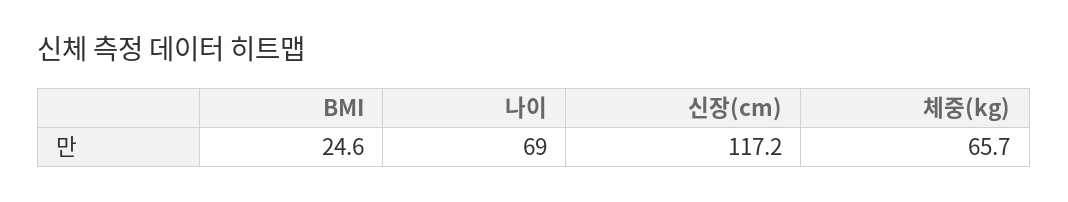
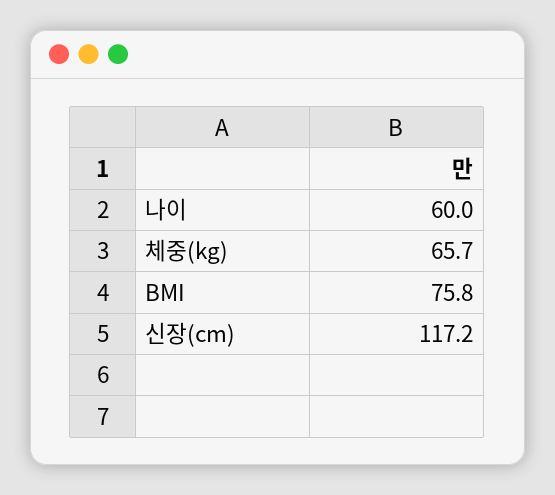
  {
-   "BMI": 24.6,
+   "BMI": 75.8,
-   "나이": 69,
+   "나이": 60,
    "신장(cm)": 117.2,
    "체중(kg)": 65.7
  }

